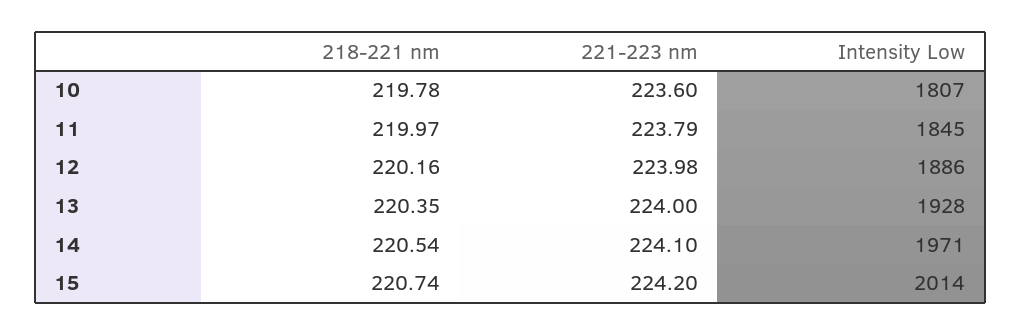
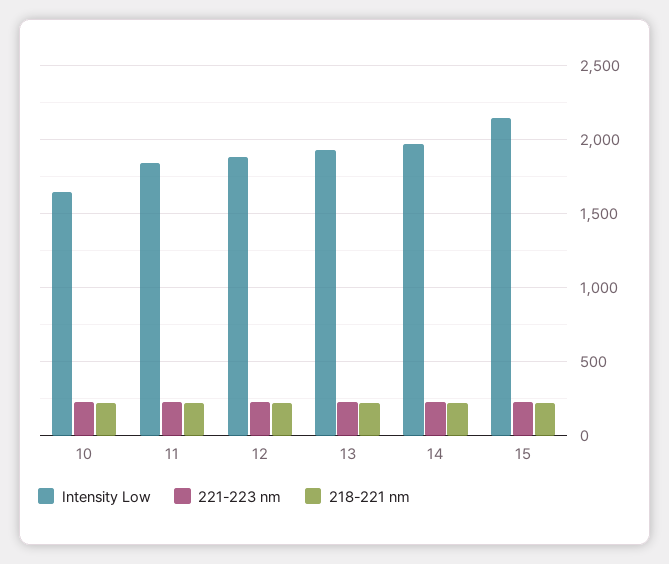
  {
    "218-221 nm": {
      "10": 219.78,
      "11": 219.97,
      "12": 220.16,
      "13": 220.35,
      "14": 220.54,
      "15": 220.74
    },
    "221-223 nm": {
      "10": 223.6,
      "11": 223.79,
      "12": 223.98,
      "13": 224,
      "14": 224.1,
      "15": 224.2
    },
    "Intensity Low": {
-     "10": 1807,
+     "10": 1650,
      "11": 1845,
      "12": 1886,
      "13": 1928,
      "14": 1971,
-     "15": 2014
+     "15": 2150
    }
  }

